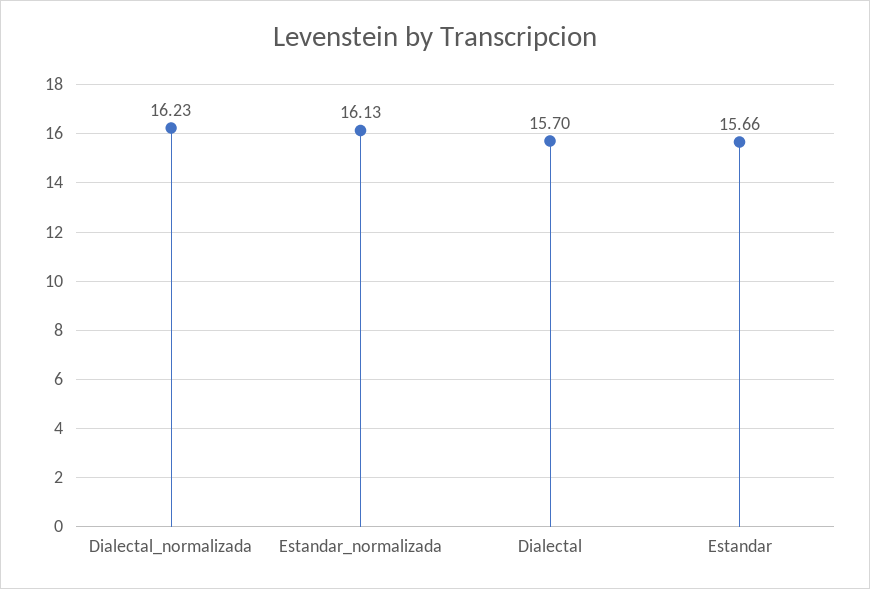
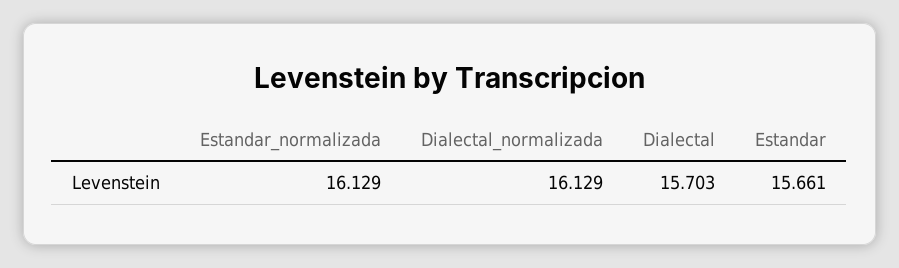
  {
-   "Dialectal_normalizada": 16.23,
+   "Dialectal_normalizada": 16.129,
    "Estandar_normalizada": 16.129,
    "Dialectal": 15.703,
    "Estandar": 15.661
  }

